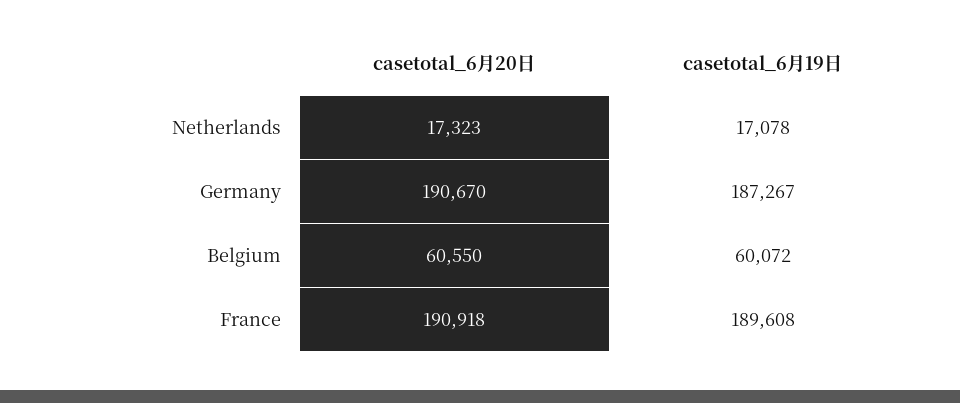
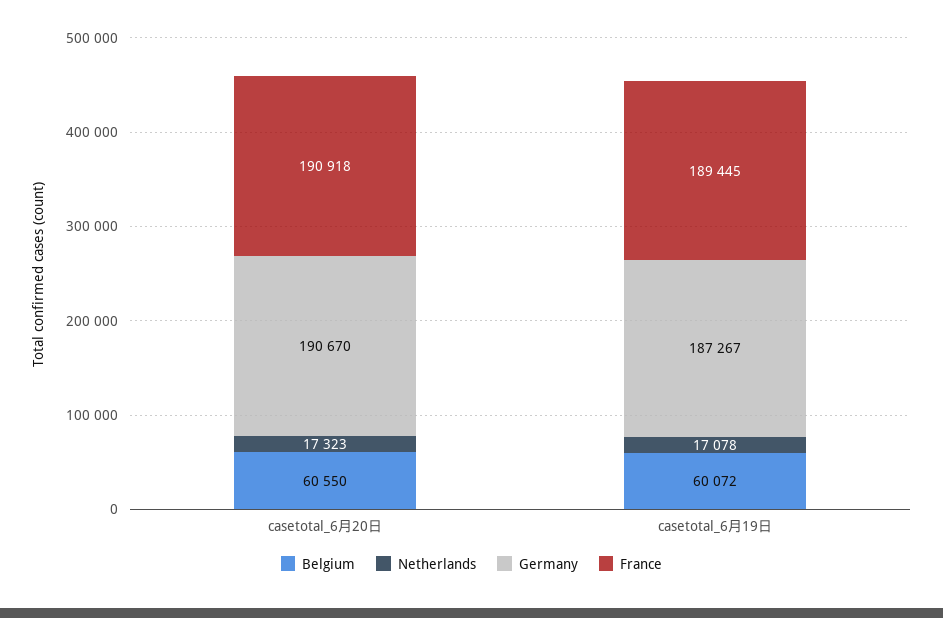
  {
    "Netherlands": {
      "casetotal_6月20日": 17323,
      "casetotal_6月19日": 17078
    },
    "Germany": {
      "casetotal_6月20日": 190670,
      "casetotal_6月19日": 187267
    },
    "Belgium": {
      "casetotal_6月20日": 60550,
      "casetotal_6月19日": 60072
    },
    "France": {
      "casetotal_6月20日": 190918,
-     "casetotal_6月19日": 189608
+     "casetotal_6月19日": 189445
    }
  }

